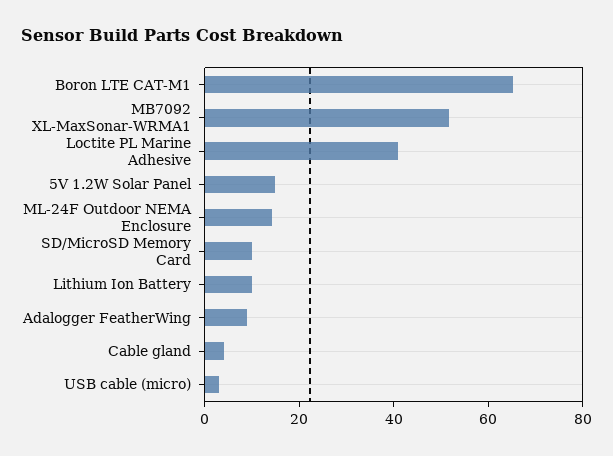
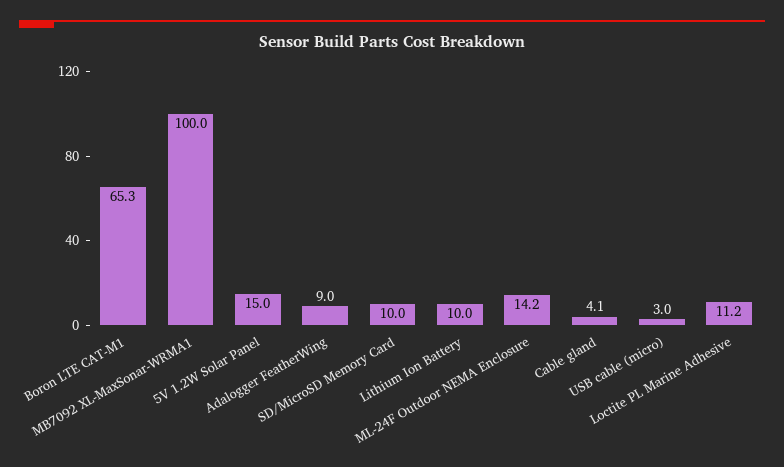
  {
    "Boron LTE CAT-M1": 65.3,
-   "MB7092 XL-MaxSonar-WRMA1": 50,
+   "MB7092 XL-MaxSonar-WRMA1": 100,
-   "Loctite PL Marine Adhesive": 40,
+   "Loctite PL Marine Adhesive": 11.2,
    "5V 1.2W Solar Panel": 15,
    "ML-24F Outdoor NEMA Enclosure": 14.2,
    "SD/MicroSD Memory Card": 10,
    "Lithium Ion Battery": 10,
    "Adalogger FeatherWing": 9,
    "Cable gland": 4.1,
    "USB cable (micro)": 3
  }

